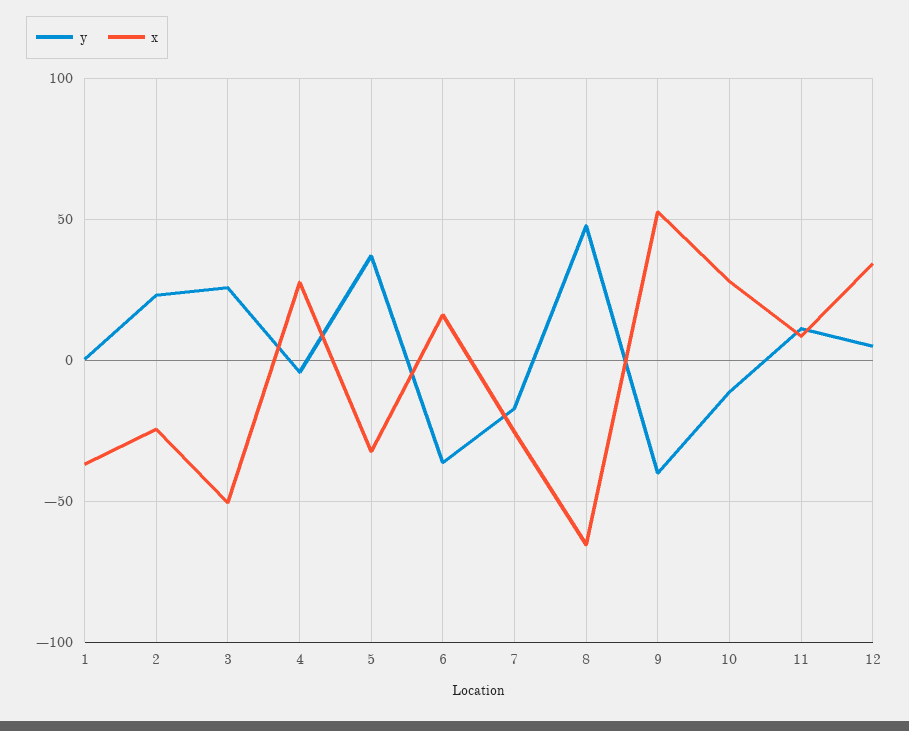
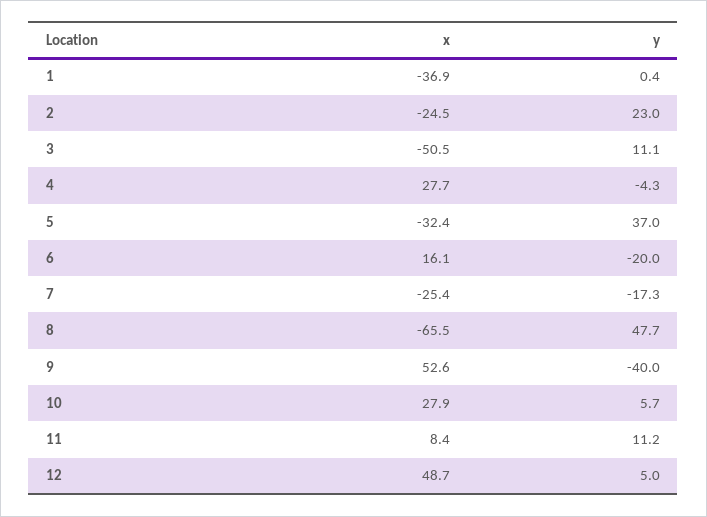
  {
    "y": {
      "1": 0.4,
      "2": 23,
-     "3": 25,
+     "3": 11.1,
      "4": -4.3,
      "5": 37,
-     "6": -35,
+     "6": -20,
      "7": -17.3,
      "8": 47.7,
      "9": -40,
-     "10": -10,
+     "10": 5.7,
      "11": 11.2,
      "12": 5
    },
    "x": {
      "1": -36.9,
      "2": -24.5,
      "3": -50.5,
      "4": 27.7,
      "5": -32.4,
      "6": 16.1,
      "7": -25.4,
      "8": -65.5,
      "9": 52.6,
      "10": 27.9,
      "11": 8.4,
-     "12": 35
+     "12": 48.7
    }
  }

